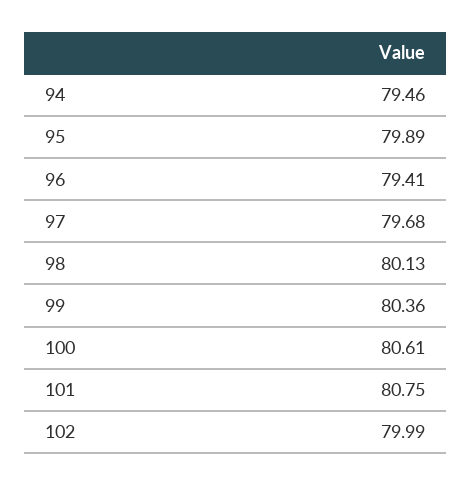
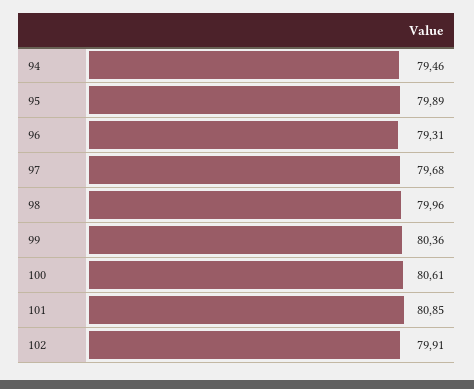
  {
    "94": 79.46,
    "95": 79.89,
-   "96": 79.41,
+   "96": 79.31,
    "97": 79.68,
-   "98": 80.13,
+   "98": 79.96,
    "99": 80.36,
    "100": 80.61,
-   "101": 80.75,
+   "101": 80.85,
-   "102": 79.99
+   "102": 79.91
  }

